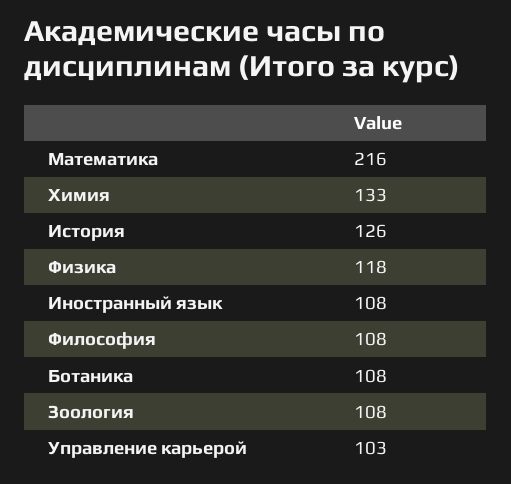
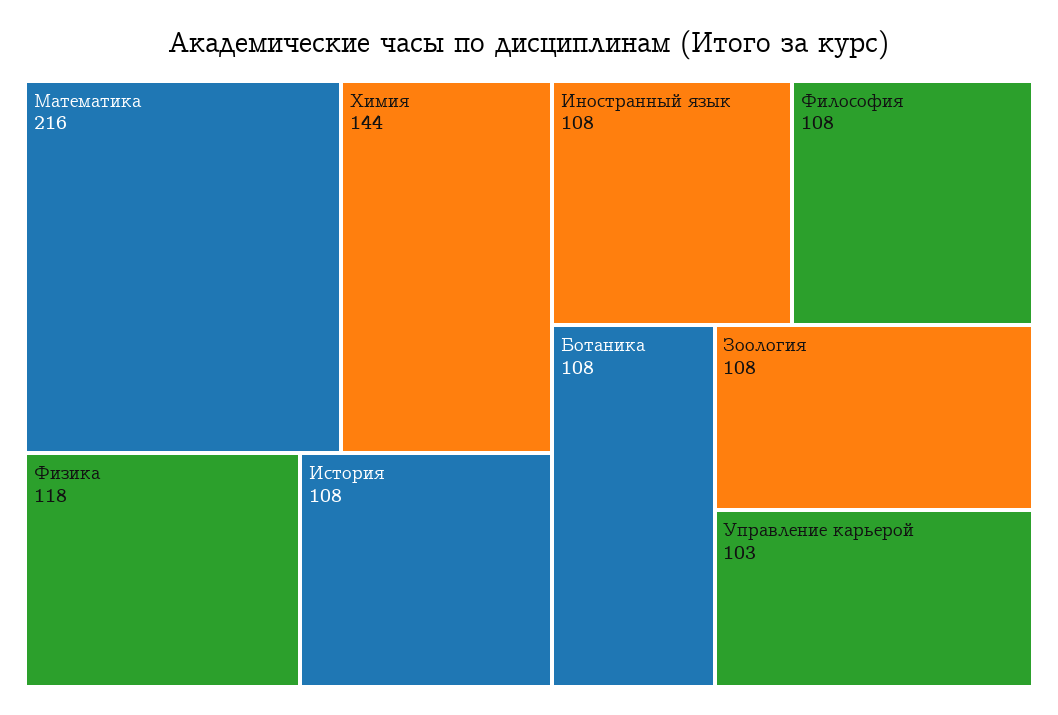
  {
    "Математика": 216,
-   "Химия": 133,
+   "Химия": 144,
-   "История": 126,
+   "История": 108,
    "Физика": 118,
    "Иностранный язык": 108,
    "Философия": 108,
    "Ботаника": 108,
    "Зоология": 108,
    "Управление карьерой": 103
  }

